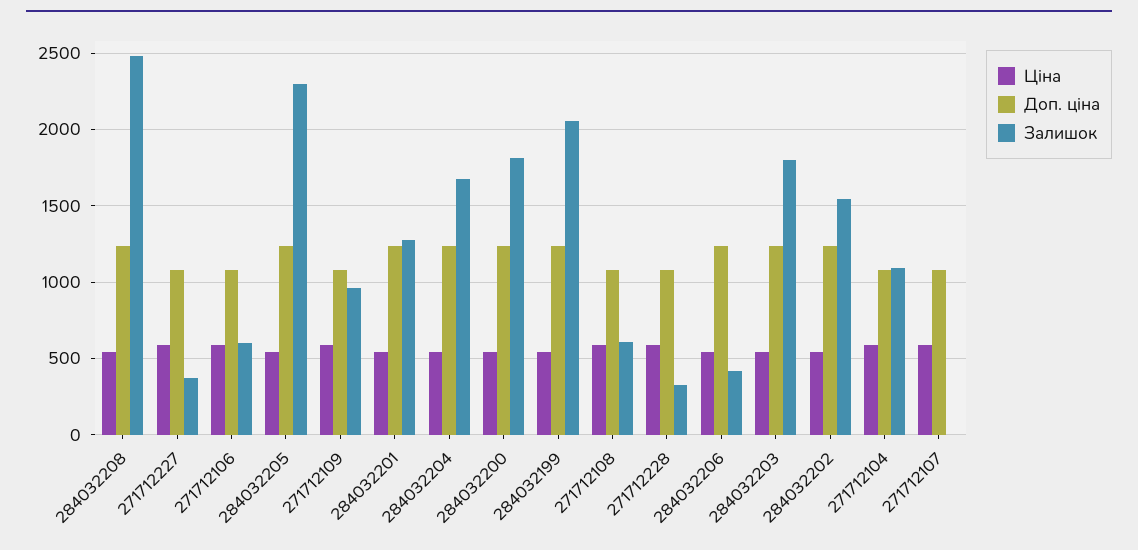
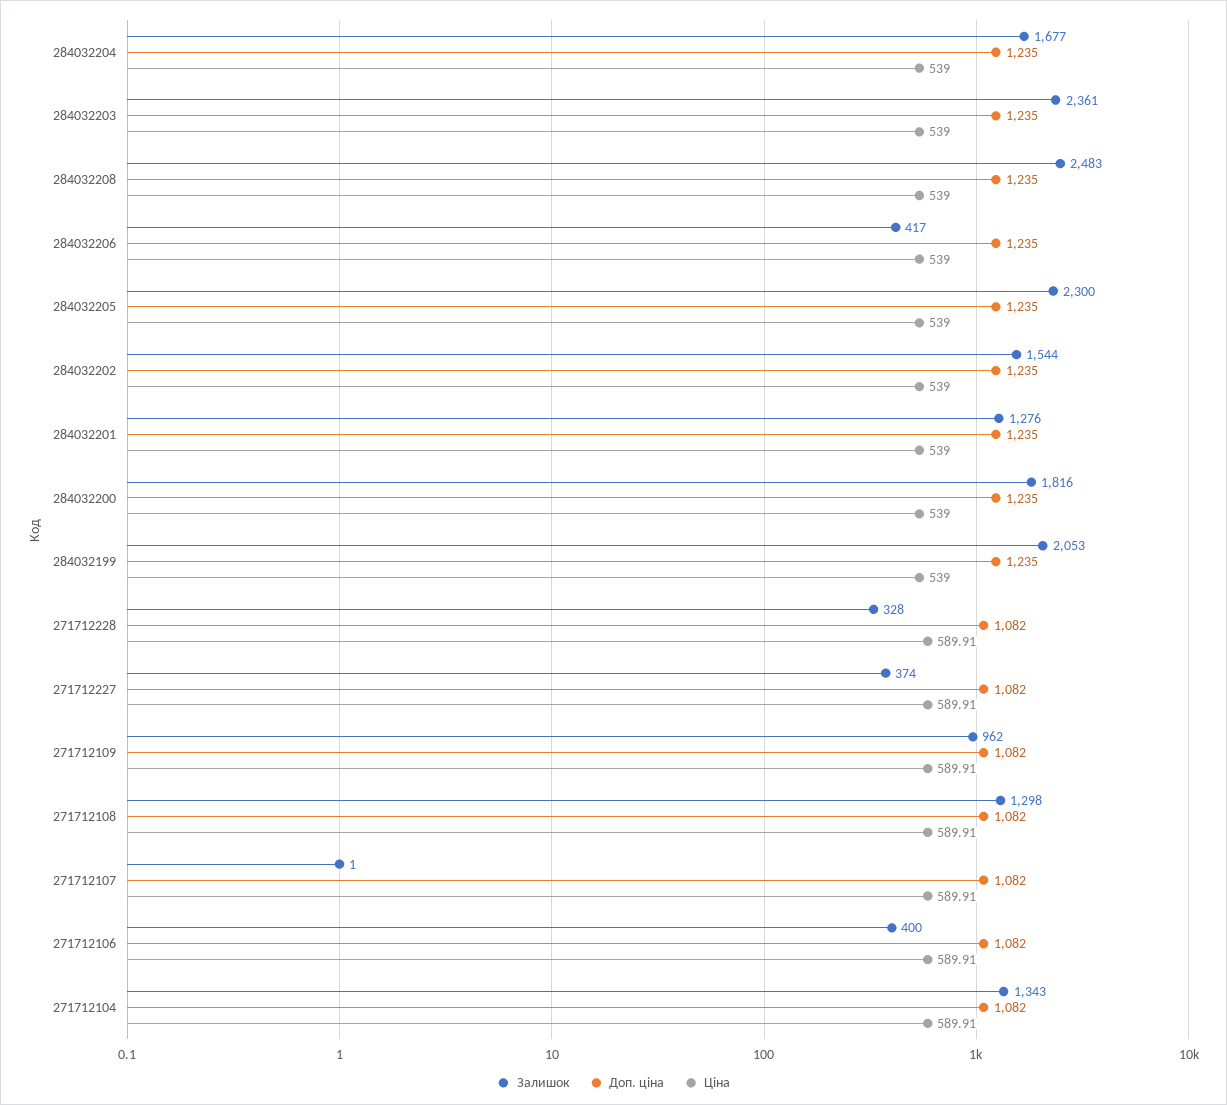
  {
    "Ціна": {
      "284032208": 539,
      "271712227": 589.91,
      "271712106": 589.91,
      "284032205": 539,
      "271712109": 589.91,
      "284032201": 539,
      "284032204": 539,
      "284032200": 539,
      "284032199": 539,
      "271712108": 589.91,
      "271712228": 589.91,
      "284032206": 539,
      "284032203": 539,
      "284032202": 539,
      "271712104": 589.91,
      "271712107": 589.91
    },
    "Доп. ціна": {
      "284032208": 1235,
      "271712227": 1082,
      "271712106": 1082,
      "284032205": 1235,
      "271712109": 1082,
      "284032201": 1235,
      "284032204": 1235,
      "284032200": 1235,
      "284032199": 1235,
      "271712108": 1082,
      "271712228": 1082,
      "284032206": 1235,
      "284032203": 1235,
      "284032202": 1235,
      "271712104": 1082,
      "271712107": 1082
    },
    "Залишок": {
      "284032208": 2483,
      "271712227": 374,
-     "271712106": 600,
+     "271712106": 400,
      "284032205": 2300,
      "271712109": 962,
      "284032201": 1276,
      "284032204": 1677,
      "284032200": 1816,
      "284032199": 2053,
-     "271712108": 600,
+     "271712108": 1298,
      "271712228": 328,
      "284032206": 417,
-     "284032203": 1800,
+     "284032203": 2361,
      "284032202": 1544,
-     "271712104": 1100,
+     "271712104": 1343,
      "271712107": 1
    }
  }

